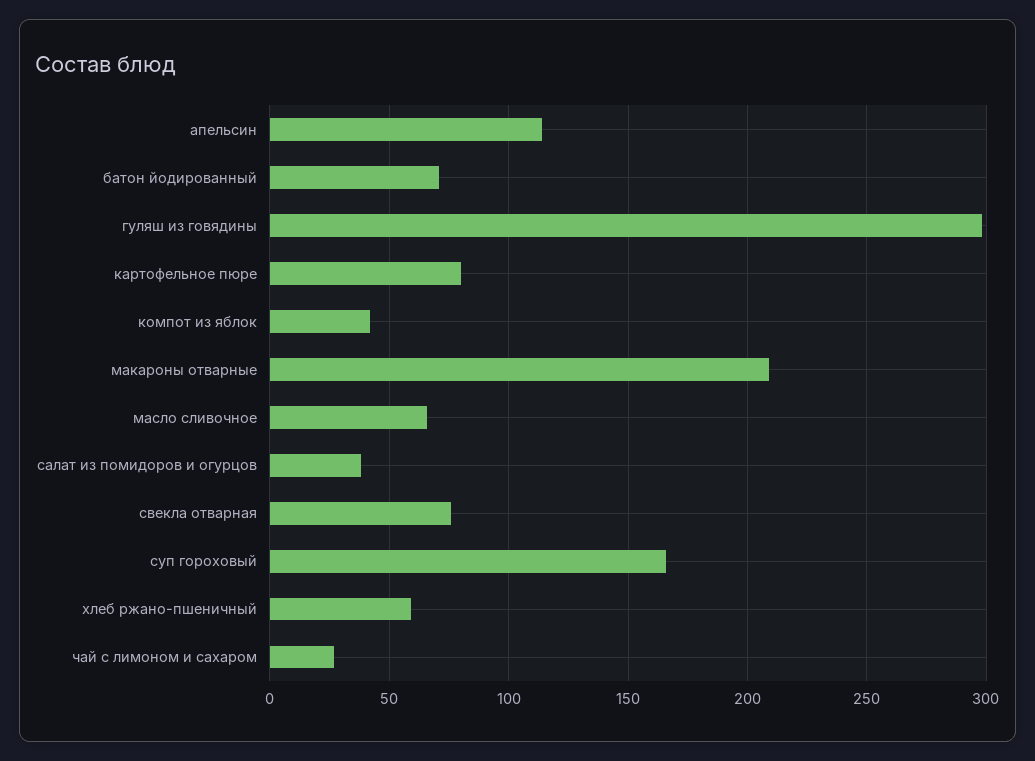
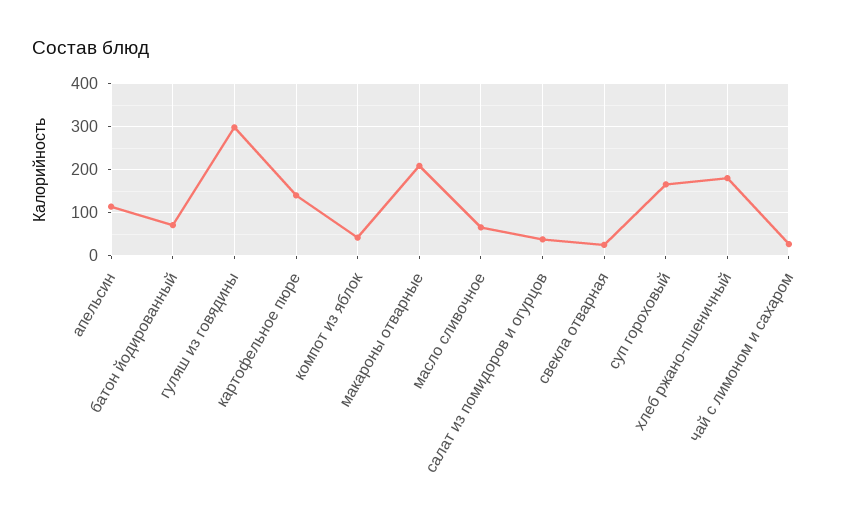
  {
    "апельсин": 115,
    "батон йодированный": 70,
    "гуляш из говядины": 300,
-   "картофельное пюре": 80,
+   "картофельное пюре": 140,
    "компот из яблок": 40,
    "макароны отварные": 210,
    "масло сливочное": 65,
    "салат из помидоров и огурцов": 40,
-   "свекла отварная": 75,
+   "свекла отварная": 20,
    "суп гороховый": 165,
-   "хлеб ржано-пшеничный": 60,
+   "хлеб ржано-пшеничный": 180,
    "чай с лимоном и сахаром": 25
  }

